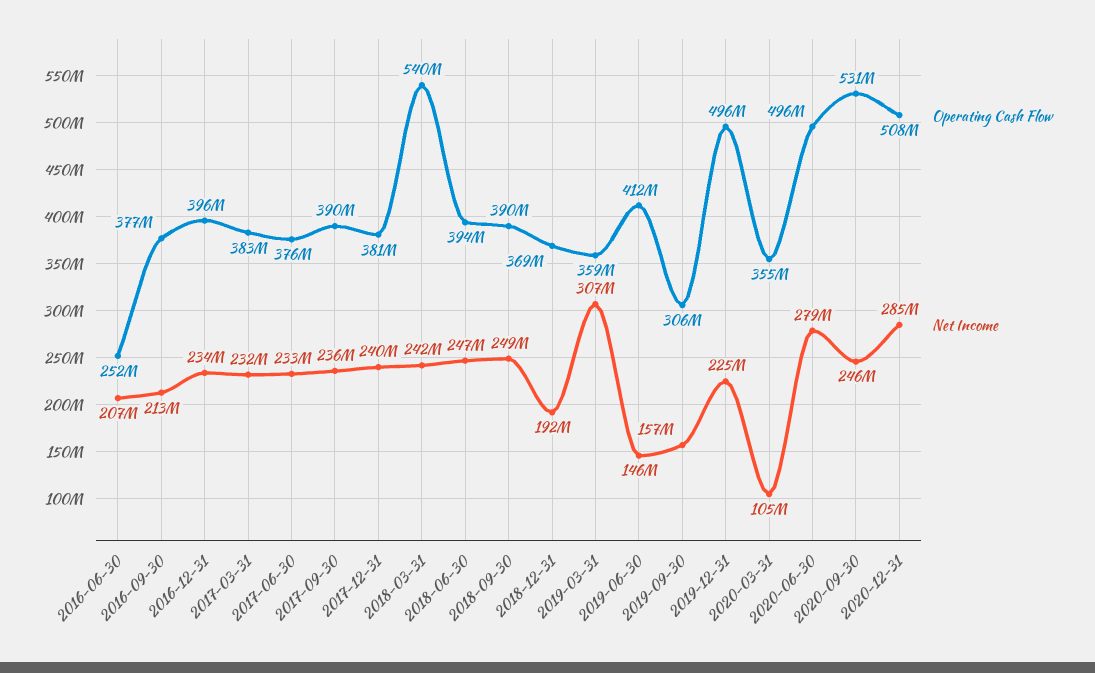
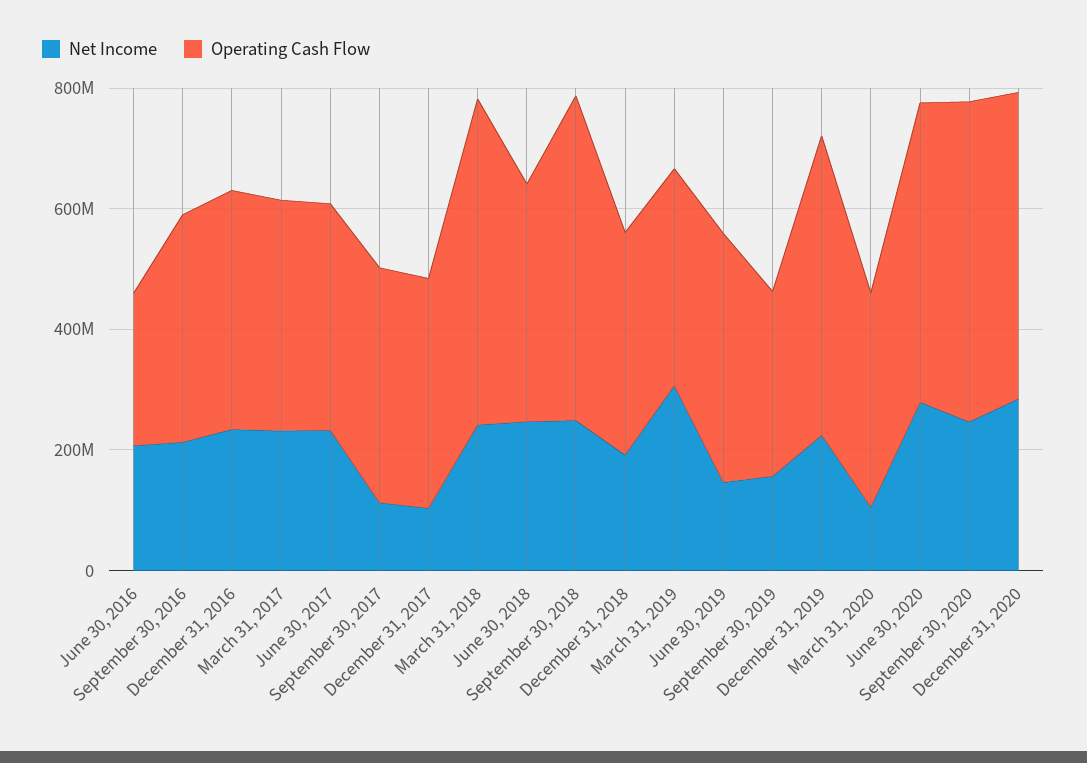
  {
    "Operating Cash Flow": {
      "2016-06-30": 252000000,
      "2016-09-30": 377000000,
      "2016-12-31": 396000000,
      "2017-03-31": 383000000,
      "2017-06-30": 376000000,
      "2017-09-30": 390000000,
      "2017-12-31": 381000000,
      "2018-03-31": 540000000,
      "2018-06-30": 394000000,
-     "2018-09-30": 390000000,
+     "2018-09-30": 550000000,
      "2018-12-31": 369000000,
      "2019-03-31": 359000000,
      "2019-06-30": 412000000,
      "2019-09-30": 306000000,
      "2019-12-31": 496000000,
      "2020-03-31": 355000000,
      "2020-06-30": 496000000,
      "2020-09-30": 531000000,
      "2020-12-31": 508000000
    },
    "Net Income": {
      "2016-06-30": 207000000,
      "2016-09-30": 213000000,
      "2016-12-31": 234000000,
      "2017-03-31": 232000000,
      "2017-06-30": 233000000,
-     "2017-09-30": 236000000,
+     "2017-09-30": 100000000,
-     "2017-12-31": 240000000,
+     "2017-12-31": 100000000,
      "2018-03-31": 242000000,
      "2018-06-30": 247000000,
      "2018-09-30": 249000000,
      "2018-12-31": 192000000,
      "2019-03-31": 307000000,
      "2019-06-30": 146000000,
      "2019-09-30": 157000000,
      "2019-12-31": 225000000,
      "2020-03-31": 105000000,
      "2020-06-30": 279000000,
      "2020-09-30": 246000000,
      "2020-12-31": 285000000
    }
  }

